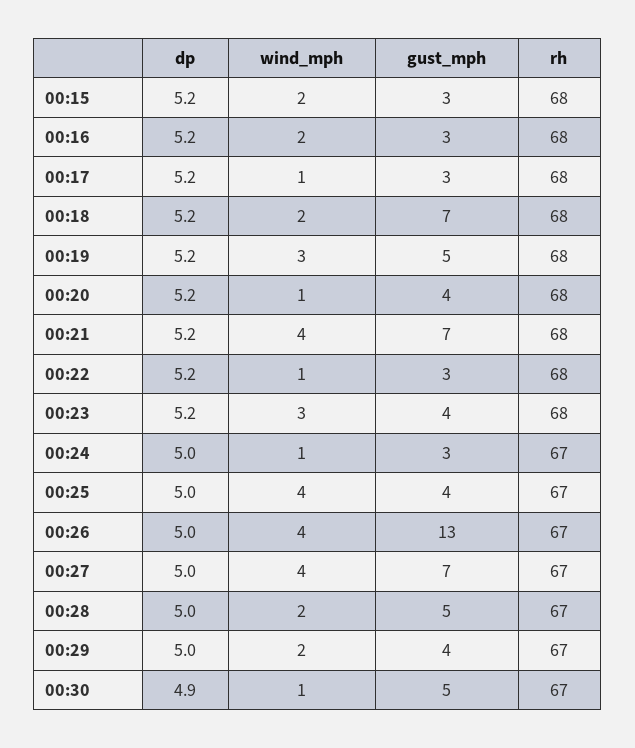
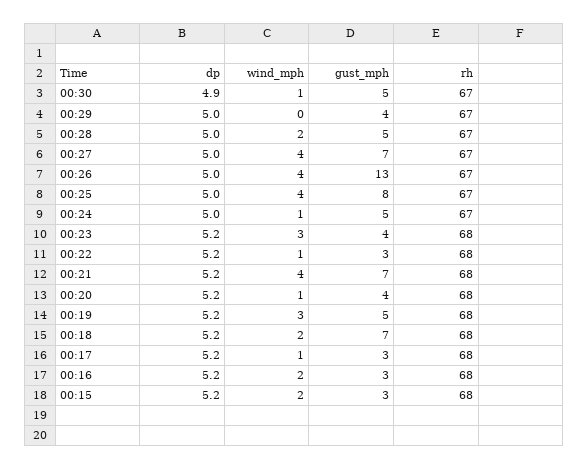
  {
    "dp": {
      "00:15": 5.2,
      "00:16": 5.2,
      "00:17": 5.2,
      "00:18": 5.2,
      "00:19": 5.2,
      "00:20": 5.2,
      "00:21": 5.2,
      "00:22": 5.2,
      "00:23": 5.2,
      "00:24": 5,
      "00:25": 5,
      "00:26": 5,
      "00:27": 5,
      "00:28": 5,
      "00:29": 5,
      "00:30": 4.9
    },
    "wind_mph": {
      "00:15": 2,
      "00:16": 2,
      "00:17": 1,
      "00:18": 2,
      "00:19": 3,
      "00:20": 1,
      "00:21": 4,
      "00:22": 1,
      "00:23": 3,
      "00:24": 1,
      "00:25": 4,
      "00:26": 4,
      "00:27": 4,
      "00:28": 2,
-     "00:29": 2,
+     "00:29": 0,
      "00:30": 1
    },
    "gust_mph": {
      "00:15": 3,
      "00:16": 3,
      "00:17": 3,
      "00:18": 7,
      "00:19": 5,
      "00:20": 4,
      "00:21": 7,
      "00:22": 3,
      "00:23": 4,
-     "00:24": 3,
+     "00:24": 5,
-     "00:25": 4,
+     "00:25": 8,
      "00:26": 13,
      "00:27": 7,
      "00:28": 5,
      "00:29": 4,
      "00:30": 5
    },
    "rh": {
      "00:15": 68,
      "00:16": 68,
      "00:17": 68,
      "00:18": 68,
      "00:19": 68,
      "00:20": 68,
      "00:21": 68,
      "00:22": 68,
      "00:23": 68,
      "00:24": 67,
      "00:25": 67,
      "00:26": 67,
      "00:27": 67,
      "00:28": 67,
      "00:29": 67,
      "00:30": 67
    }
  }

